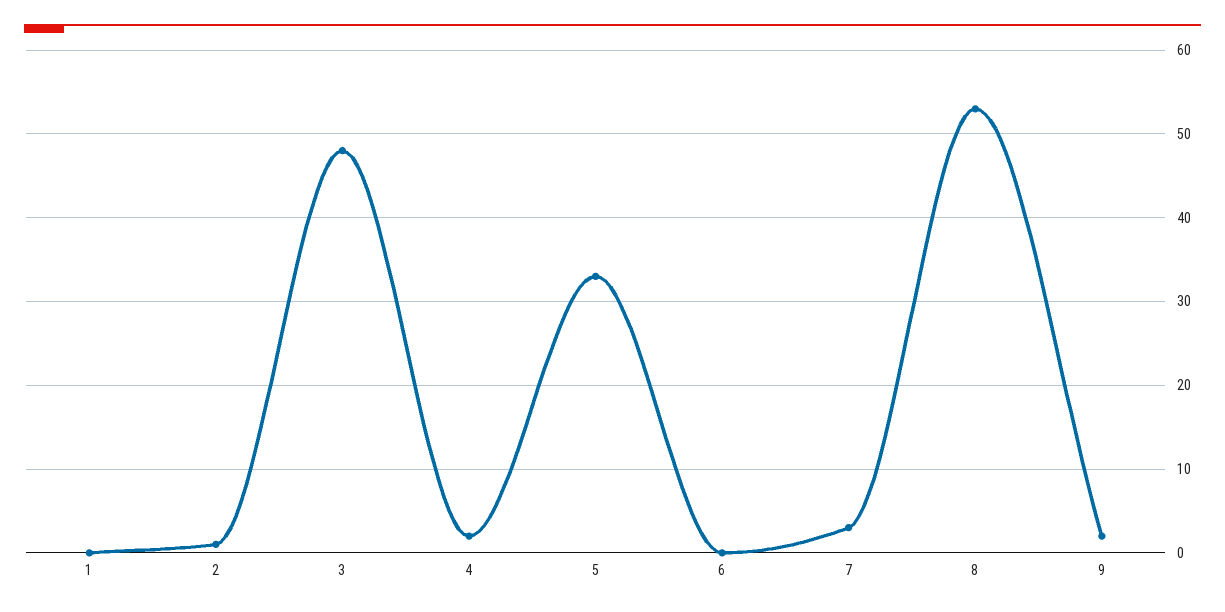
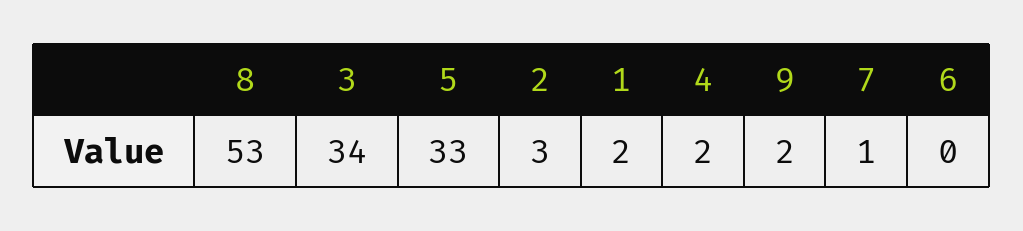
  {
-   "1": 0,
+   "1": 2,
-   "2": 1,
+   "2": 3,
-   "3": 48,
+   "3": 34,
    "4": 2,
    "5": 33,
    "6": 0,
-   "7": 3,
+   "7": 1,
    "8": 53,
    "9": 2
  }

